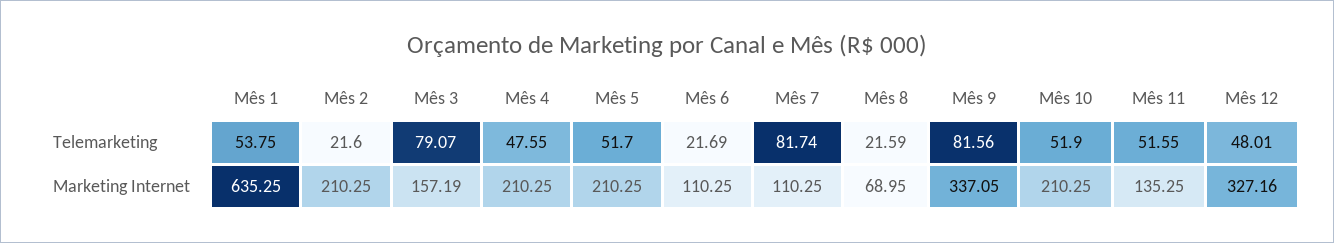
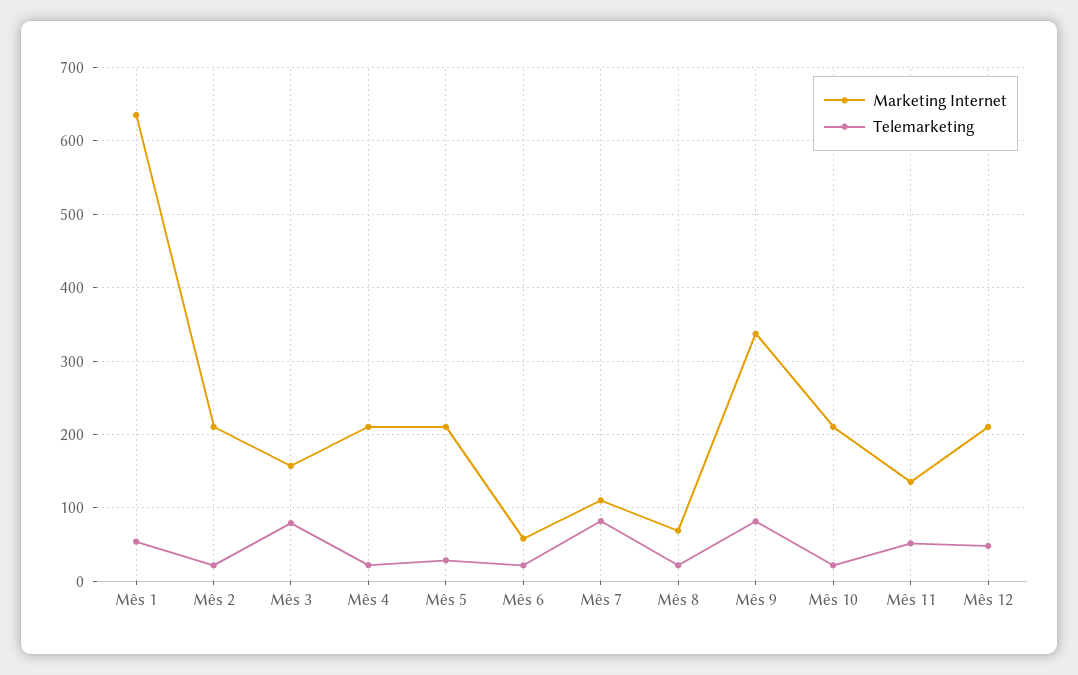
  {
    "Telemarketing": {
      "Mês 1": 53.75,
      "Mês 2": 21.6,
      "Mês 3": 79.07,
-     "Mês 4": 47.55,
+     "Mês 4": 20,
-     "Mês 5": 51.7,
+     "Mês 5": 30,
      "Mês 6": 21.69,
      "Mês 7": 81.74,
      "Mês 8": 21.59,
      "Mês 9": 81.56,
-     "Mês 10": 51.9,
+     "Mês 10": 20,
      "Mês 11": 51.55,
      "Mês 12": 48.01
    },
    "Marketing Internet": {
      "Mês 1": 635.25,
      "Mês 2": 210.25,
      "Mês 3": 157.19,
      "Mês 4": 210.25,
      "Mês 5": 210.25,
-     "Mês 6": 110.25,
+     "Mês 6": 60,
      "Mês 7": 110.25,
      "Mês 8": 68.95,
      "Mês 9": 337.05,
      "Mês 10": 210.25,
      "Mês 11": 135.25,
-     "Mês 12": 327.16
+     "Mês 12": 210
    }
  }

